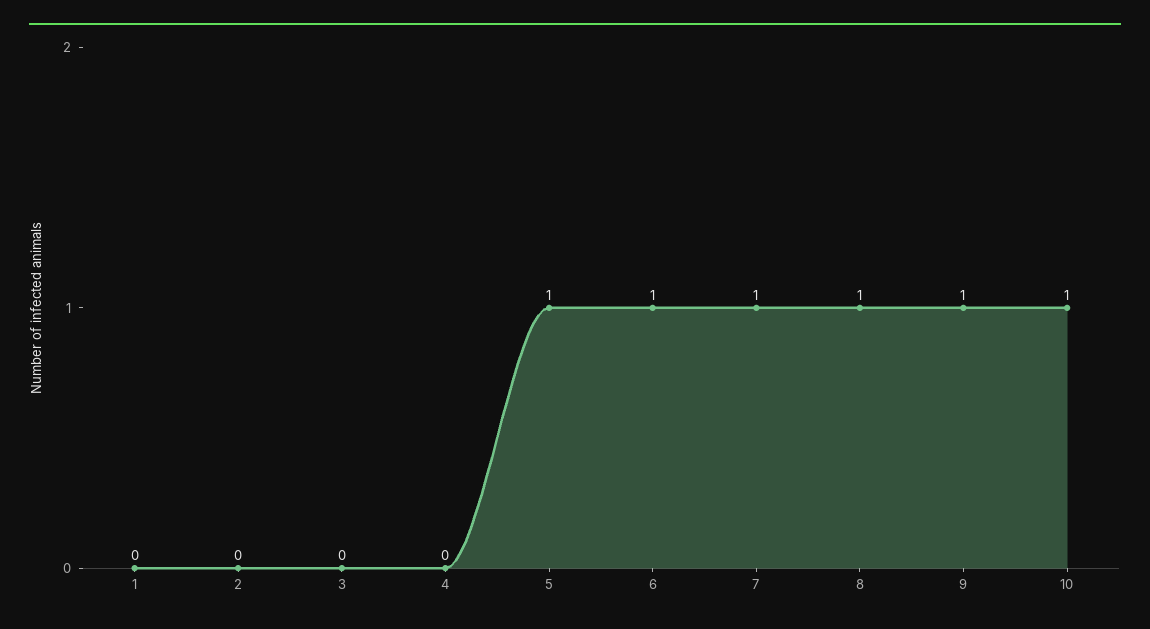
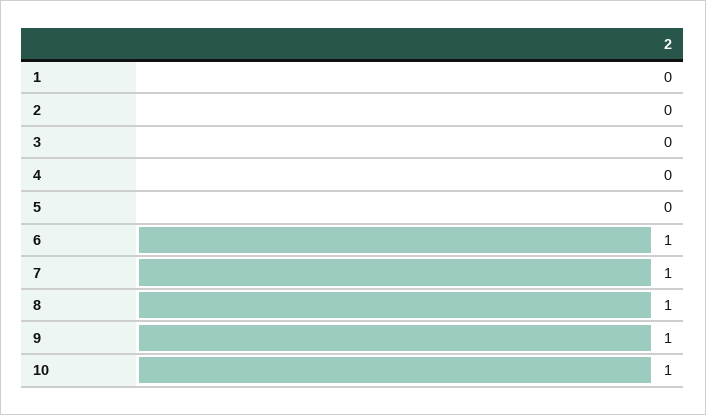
  {
    "1": 0,
    "2": 0,
    "3": 0,
    "4": 0,
-   "5": 1,
+   "5": 0,
    "6": 1,
    "7": 1,
    "8": 1,
    "9": 1,
    "10": 1
  }

